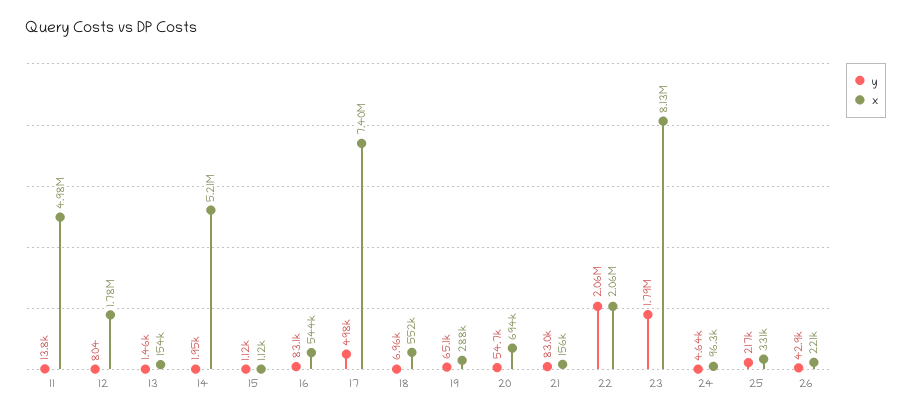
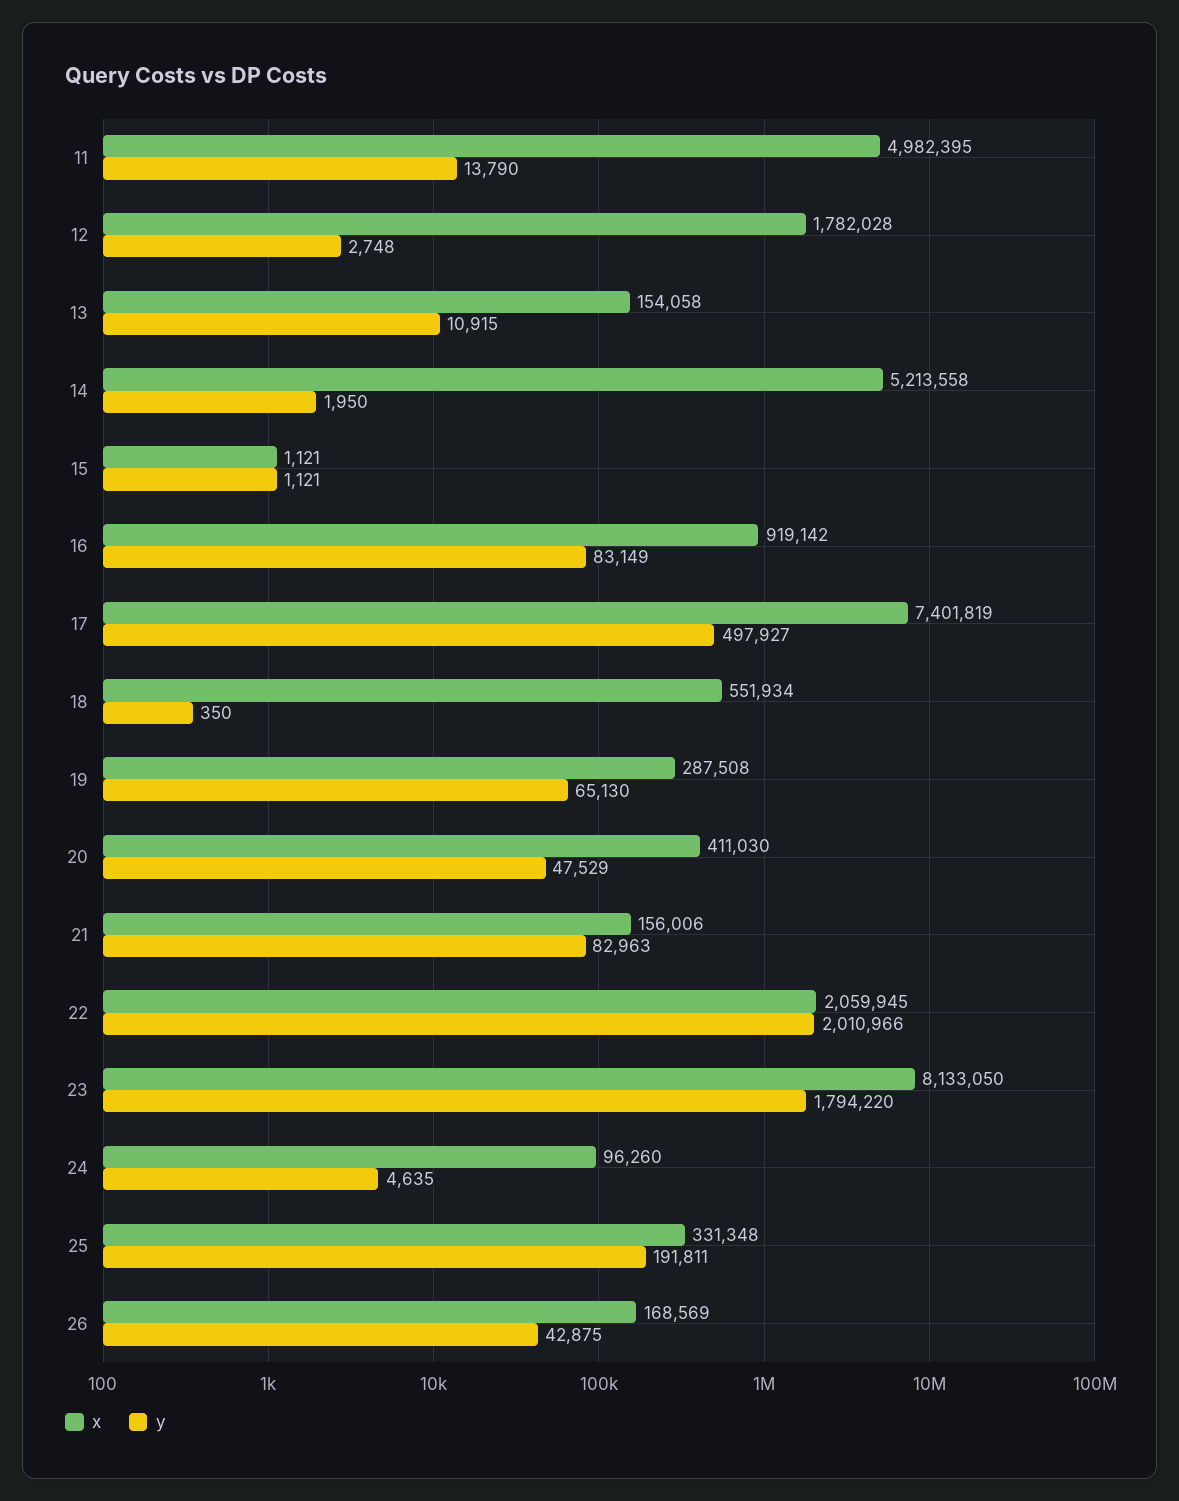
  {
    "y": {
      "11": 13790,
-     "12": 804,
+     "12": 2748,
-     "13": 1460,
+     "13": 10915,
      "14": 1950,
      "15": 1121,
      "16": 83149,
      "17": 497927,
-     "18": 6960,
+     "18": 350,
      "19": 65130,
-     "20": 54700,
+     "20": 47529,
      "21": 82963,
-     "22": 2060000,
+     "22": 2010966,
      "23": 1794220,
      "24": 4635,
-     "25": 217000,
+     "25": 191811,
      "26": 42875
    },
    "x": {
      "11": 4982395,
      "12": 1782028,
      "13": 154058,
      "14": 5213558,
      "15": 1121,
-     "16": 544000,
+     "16": 919142,
      "17": 7401819,
      "18": 551934,
      "19": 287508,
-     "20": 694000,
+     "20": 411030,
      "21": 156006,
      "22": 2059945,
      "23": 8133050,
      "24": 96260,
      "25": 331348,
-     "26": 221000
+     "26": 168569
    }
  }

